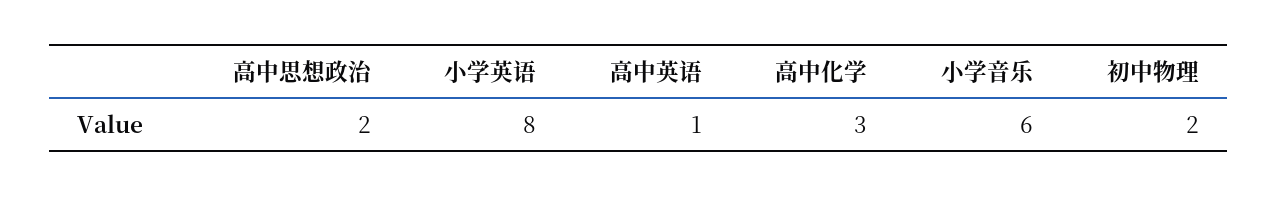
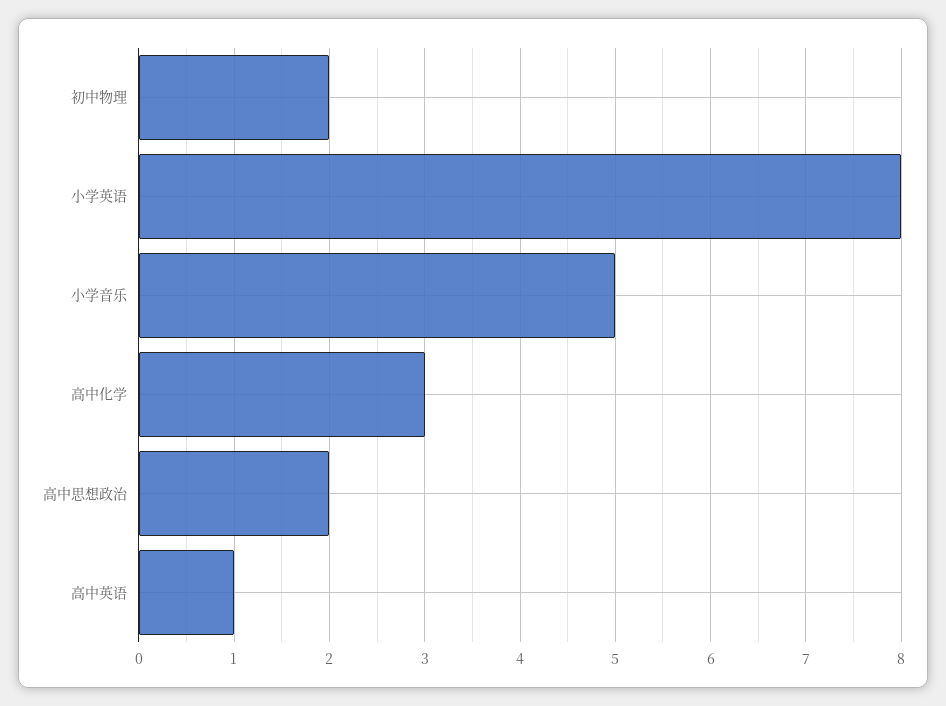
  {
    "高中思想政治": 2,
    "小学英语": 8,
    "高中英语": 1,
    "高中化学": 3,
-   "小学音乐": 6,
+   "小学音乐": 5,
    "初中物理": 2
  }

